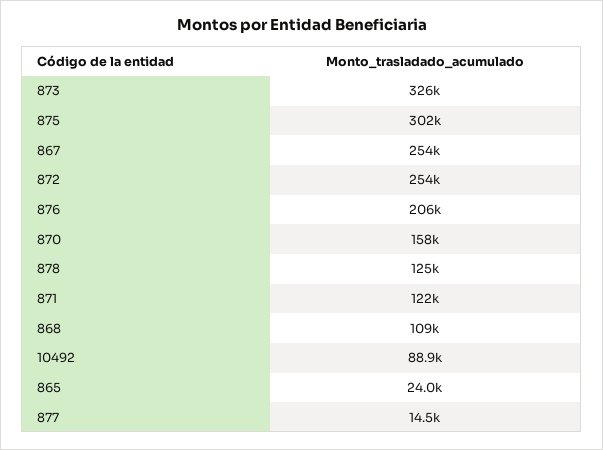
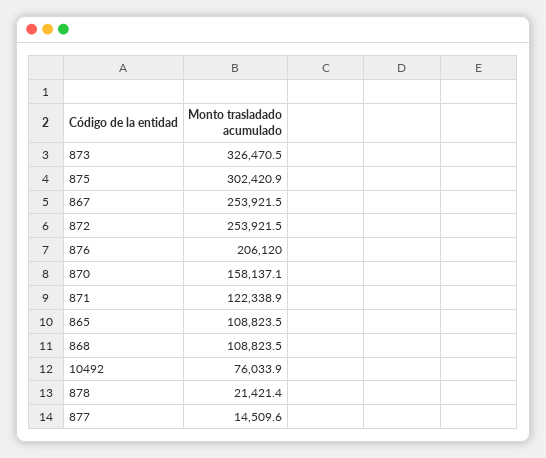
  {
    "873": 326470.5,
    "875": 302420.9,
    "867": 253921.5,
    "872": 253921.5,
    "876": 206120,
    "870": 158137.1,
-   "878": 125000,
+   "878": 21421.4,
    "871": 122338.9,
    "868": 108823.5,
-   "10492": 88900,
+   "10492": 76033.9,
-   "865": 24000,
+   "865": 108823.5,
    "877": 14509.6
  }

